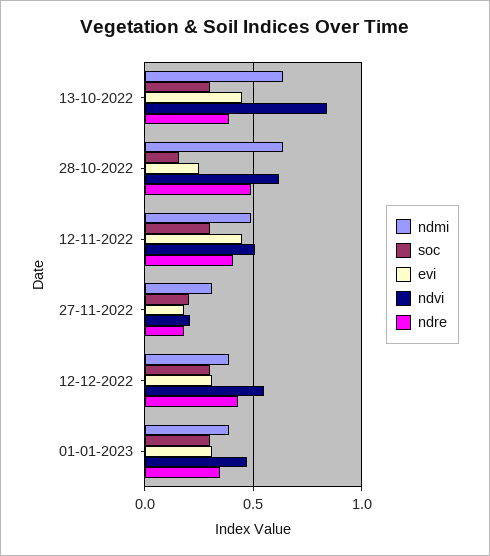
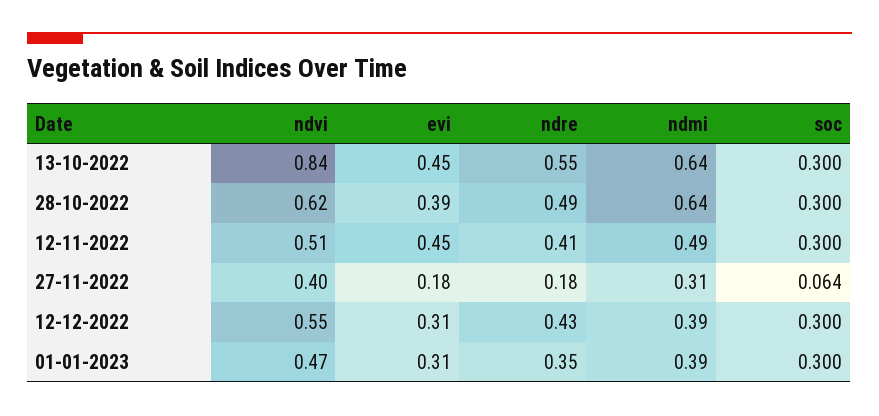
  {
    "ndmi": {
      "13-10-2022": 0.64,
      "28-10-2022": 0.64,
      "12-11-2022": 0.49,
      "27-11-2022": 0.31,
      "12-12-2022": 0.39,
      "01-01-2023": 0.39
    },
    "soc": {
      "13-10-2022": 0.3,
-     "28-10-2022": 0.15,
+     "28-10-2022": 0.3,
      "12-11-2022": 0.3,
-     "27-11-2022": 0.2,
+     "27-11-2022": 0.064,
      "12-12-2022": 0.3,
      "01-01-2023": 0.3
    },
    "evi": {
      "13-10-2022": 0.45,
-     "28-10-2022": 0.25,
+     "28-10-2022": 0.39,
      "12-11-2022": 0.45,
      "27-11-2022": 0.18,
      "12-12-2022": 0.31,
      "01-01-2023": 0.31
    },
    "ndvi": {
      "13-10-2022": 0.84,
      "28-10-2022": 0.62,
      "12-11-2022": 0.51,
-     "27-11-2022": 0.2,
+     "27-11-2022": 0.4,
      "12-12-2022": 0.55,
      "01-01-2023": 0.47
    },
    "ndre": {
-     "13-10-2022": 0.4,
+     "13-10-2022": 0.55,
      "28-10-2022": 0.49,
      "12-11-2022": 0.41,
      "27-11-2022": 0.18,
      "12-12-2022": 0.43,
      "01-01-2023": 0.35
    }
  }

